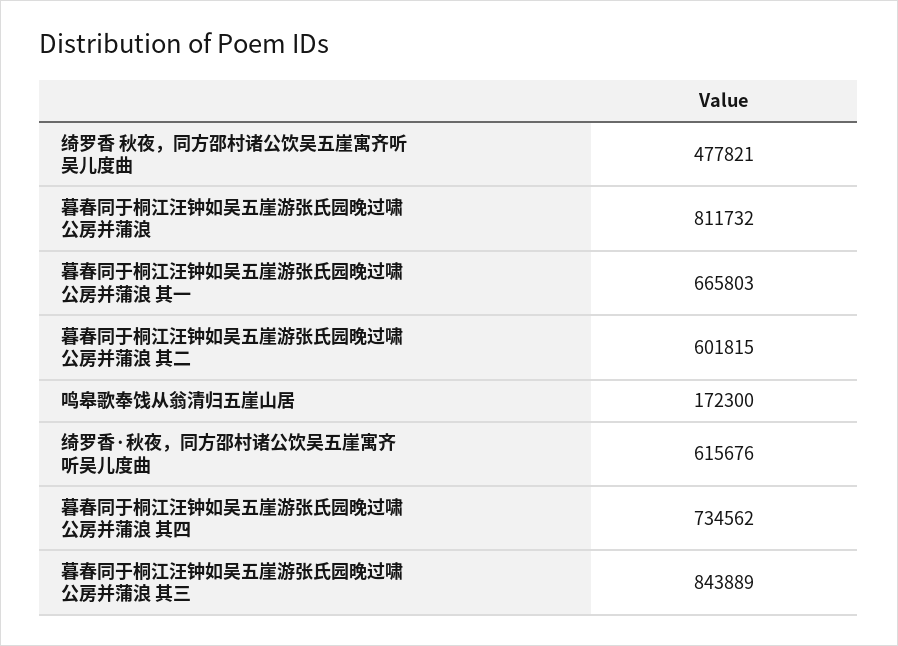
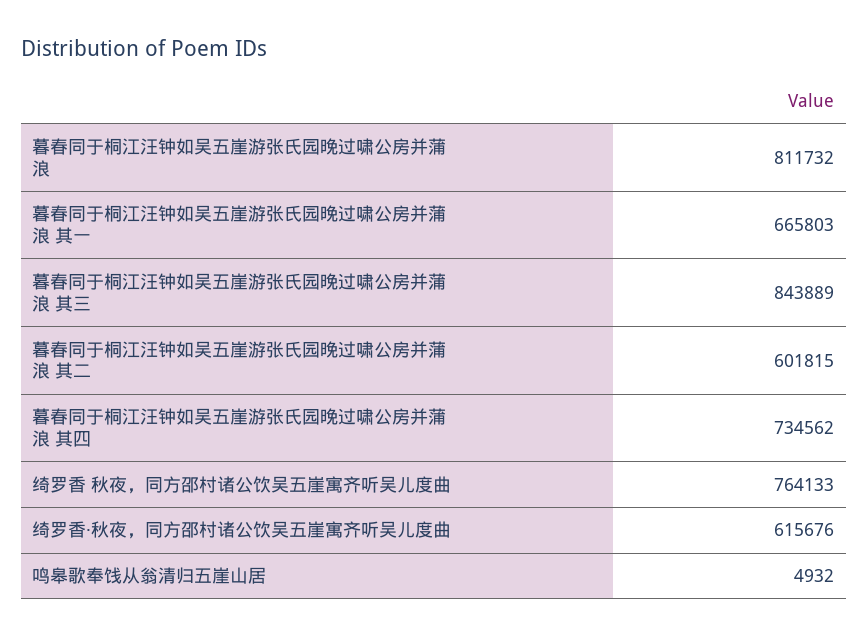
  {
-   "绮罗香 秋夜，同方邵村诸公饮吴五崖寓齐听吴儿度曲": 477821,
+   "绮罗香 秋夜，同方邵村诸公饮吴五崖寓齐听吴儿度曲": 764133,
    "暮春同于桐江汪钟如吴五崖游张氏园晚过啸公房并蒲浪": 811732,
    "暮春同于桐江汪钟如吴五崖游张氏园晚过啸公房并蒲浪 其一": 665803,
    "暮春同于桐江汪钟如吴五崖游张氏园晚过啸公房并蒲浪 其二": 601815,
-   "鸣皋歌奉饯从翁清归五崖山居": 172300,
+   "鸣皋歌奉饯从翁清归五崖山居": 4932,
    "绮罗香·秋夜，同方邵村诸公饮吴五崖寓齐听吴儿度曲": 615676,
    "暮春同于桐江汪钟如吴五崖游张氏园晚过啸公房并蒲浪 其四": 734562,
    "暮春同于桐江汪钟如吴五崖游张氏园晚过啸公房并蒲浪 其三": 843889
  }

